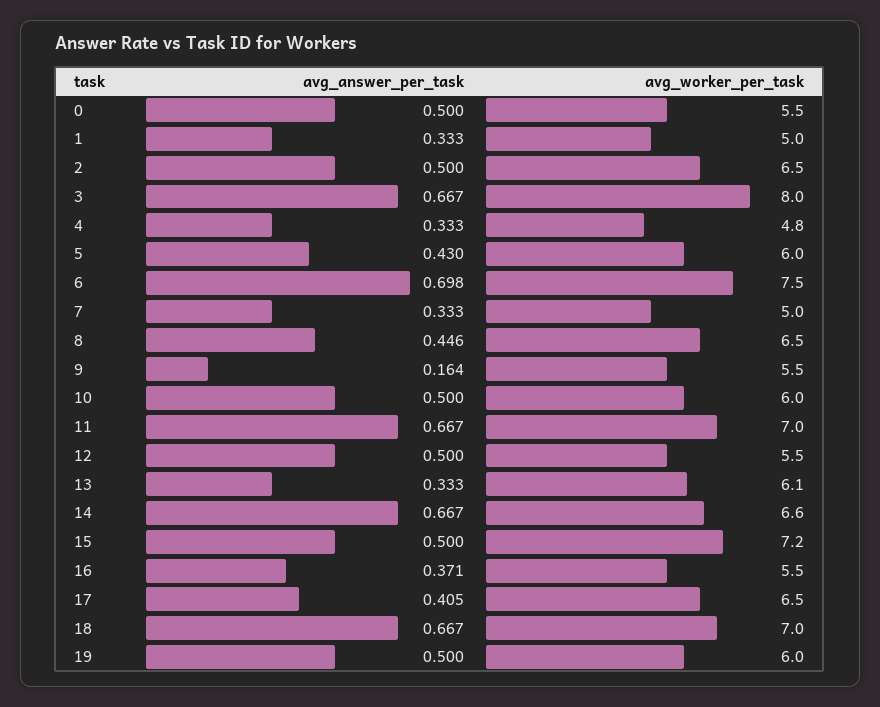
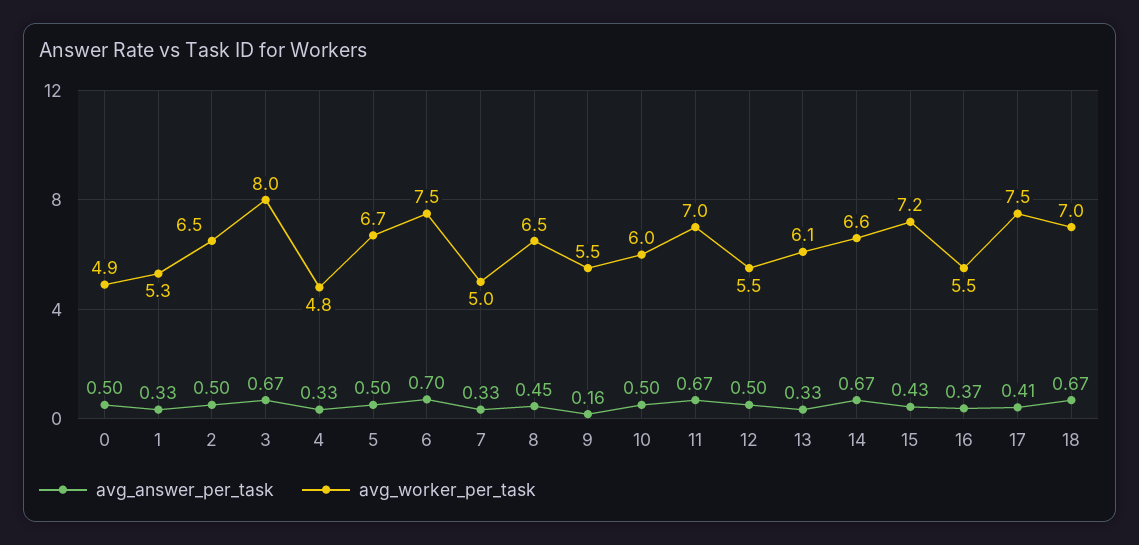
  {
    "avg_answer_per_task": {
      "0": 0.5,
      "1": 0.333,
      "2": 0.5,
      "3": 0.667,
      "4": 0.333,
-     "5": 0.43,
+     "5": 0.5,
      "6": 0.698,
      "7": 0.333,
      "8": 0.446,
      "9": 0.164,
      "10": 0.5,
      "11": 0.667,
      "12": 0.5,
      "13": 0.333,
      "14": 0.667,
-     "15": 0.5,
+     "15": 0.43,
      "16": 0.371,
      "17": 0.405,
-     "18": 0.667,
+     "18": 0.667
-     "19": 0.5
    },
    "avg_worker_per_task": {
-     "0": 5.5,
+     "0": 4.9,
-     "1": 5,
+     "1": 5.3,
      "2": 6.5,
      "3": 8,
      "4": 4.8,
-     "5": 6,
+     "5": 6.7,
      "6": 7.5,
      "7": 5,
      "8": 6.5,
      "9": 5.5,
      "10": 6,
      "11": 7,
      "12": 5.5,
      "13": 6.1,
      "14": 6.6,
      "15": 7.2,
      "16": 5.5,
-     "17": 6.5,
+     "17": 7.5,
-     "18": 7,
+     "18": 7
-     "19": 6
    }
  }

